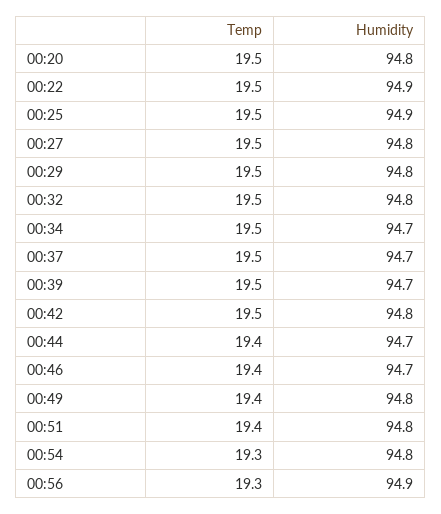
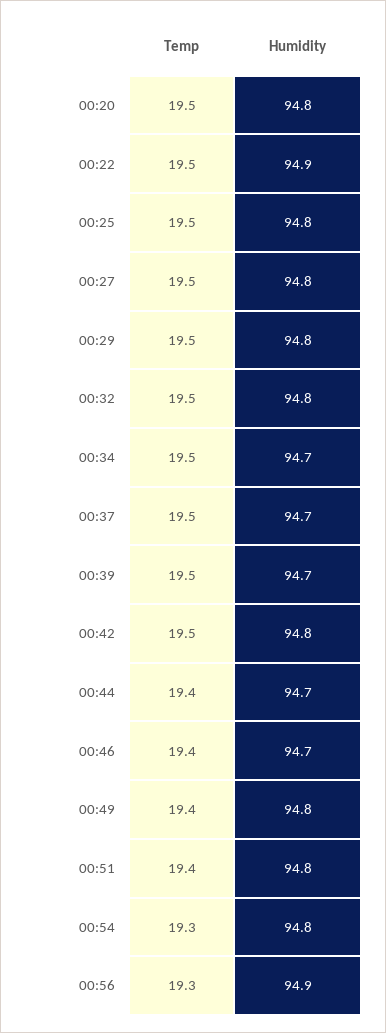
  {
    "Temp": {
      "00:20": 19.5,
      "00:22": 19.5,
      "00:25": 19.5,
      "00:27": 19.5,
      "00:29": 19.5,
      "00:32": 19.5,
      "00:34": 19.5,
      "00:37": 19.5,
      "00:39": 19.5,
      "00:42": 19.5,
      "00:44": 19.4,
      "00:46": 19.4,
      "00:49": 19.4,
      "00:51": 19.4,
      "00:54": 19.3,
      "00:56": 19.3
    },
    "Humidity": {
      "00:20": 94.8,
      "00:22": 94.9,
-     "00:25": 94.9,
+     "00:25": 94.8,
      "00:27": 94.8,
      "00:29": 94.8,
      "00:32": 94.8,
      "00:34": 94.7,
      "00:37": 94.7,
      "00:39": 94.7,
      "00:42": 94.8,
      "00:44": 94.7,
      "00:46": 94.7,
      "00:49": 94.8,
      "00:51": 94.8,
      "00:54": 94.8,
      "00:56": 94.9
    }
  }

